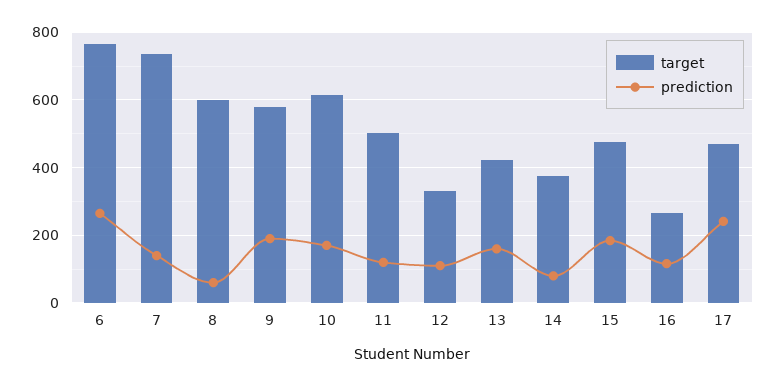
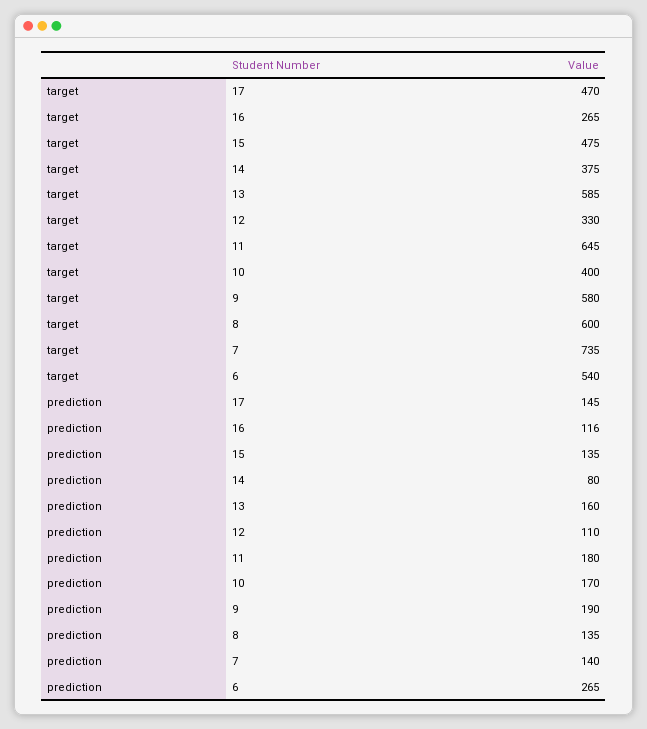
  {
    "target": {
-     "6": 760,
+     "6": 540,
      "7": 735,
      "8": 600,
      "9": 580,
-     "10": 620,
+     "10": 400,
-     "11": 500,
+     "11": 645,
      "12": 330,
-     "13": 420,
+     "13": 585,
      "14": 375,
      "15": 475,
      "16": 265,
      "17": 470
    },
    "prediction": {
      "6": 265,
      "7": 140,
-     "8": 60,
+     "8": 135,
      "9": 190,
      "10": 170,
-     "11": 120,
+     "11": 180,
      "12": 110,
      "13": 160,
      "14": 80,
-     "15": 180,
+     "15": 135,
      "16": 116,
-     "17": 240
+     "17": 145
    }
  }

